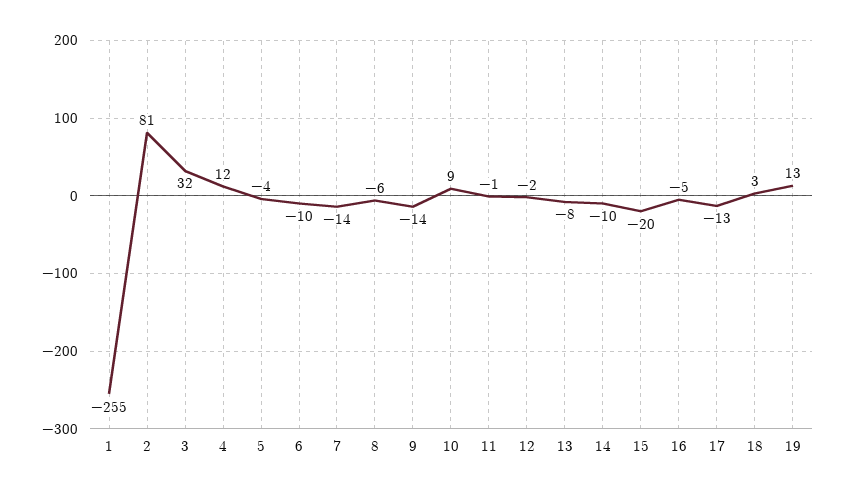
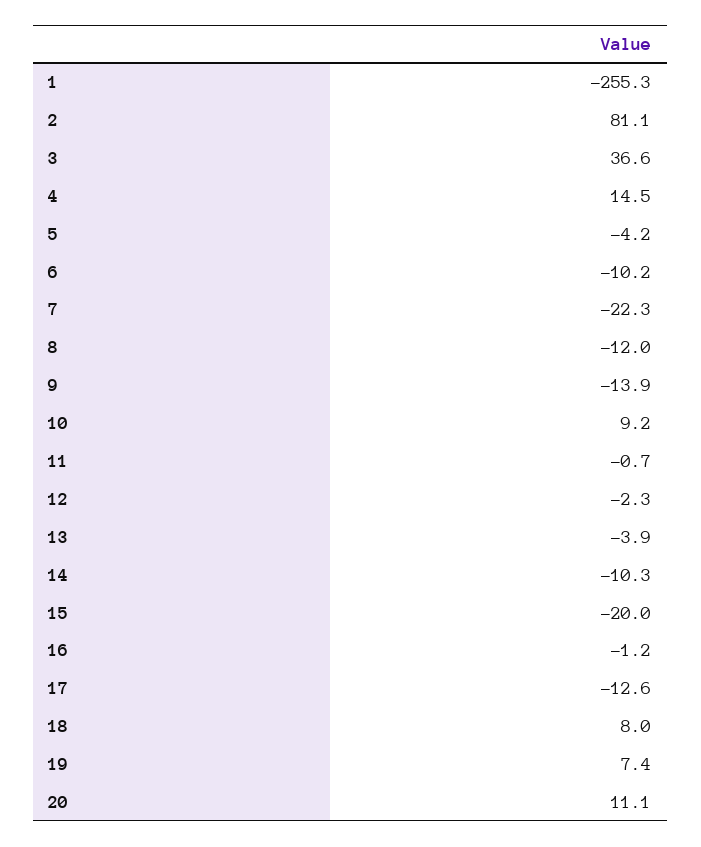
  {
    "1": -255.3,
    "2": 81.1,
-   "3": 32,
+   "3": 36.6,
-   "4": 12,
+   "4": 14.5,
    "5": -4.2,
    "6": -10.2,
-   "7": -14,
+   "7": -22.3,
-   "8": -6,
+   "8": -12,
    "9": -13.9,
    "10": 9.2,
    "11": -0.7,
    "12": -2.3,
-   "13": -8,
+   "13": -3.9,
    "14": -10.3,
    "15": -20,
-   "16": -5,
+   "16": -1.2,
    "17": -12.6,
-   "18": 3,
+   "18": 8,
-   "19": 13
+   "19": 7.4,
+   "20": 11.1
  }

